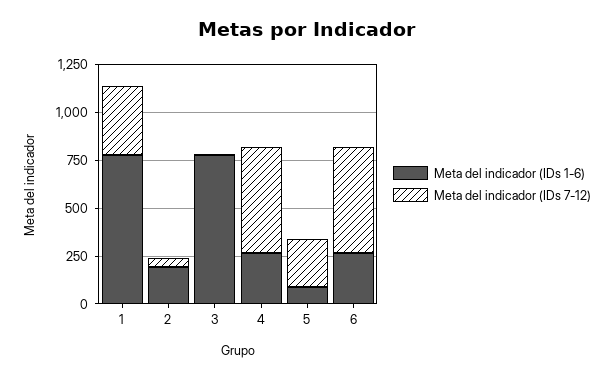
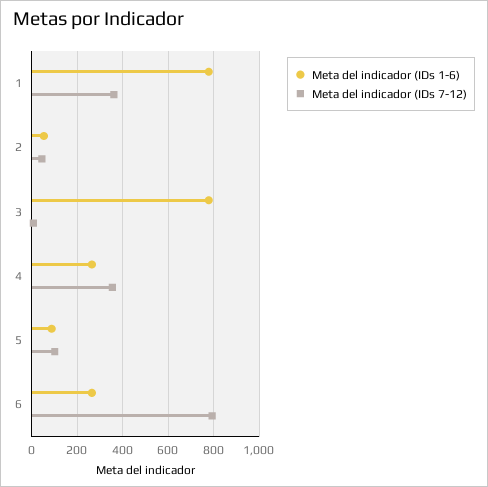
  {
    "Meta del indicador (IDs 1-6)": {
      "1": 800,
-     "2": 200,
+     "2": 50,
      "3": 800,
      "4": 250,
      "5": 100,
      "6": 250
    },
    "Meta del indicador (IDs 7-12)": {
      "1": 350,
      "2": 50,
      "3": 0,
-     "4": 550,
+     "4": 350,
-     "5": 250,
+     "5": 100,
-     "6": 550
+     "6": 800
    }
  }

